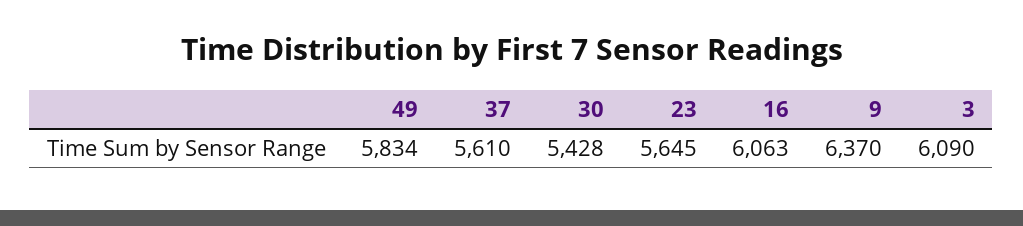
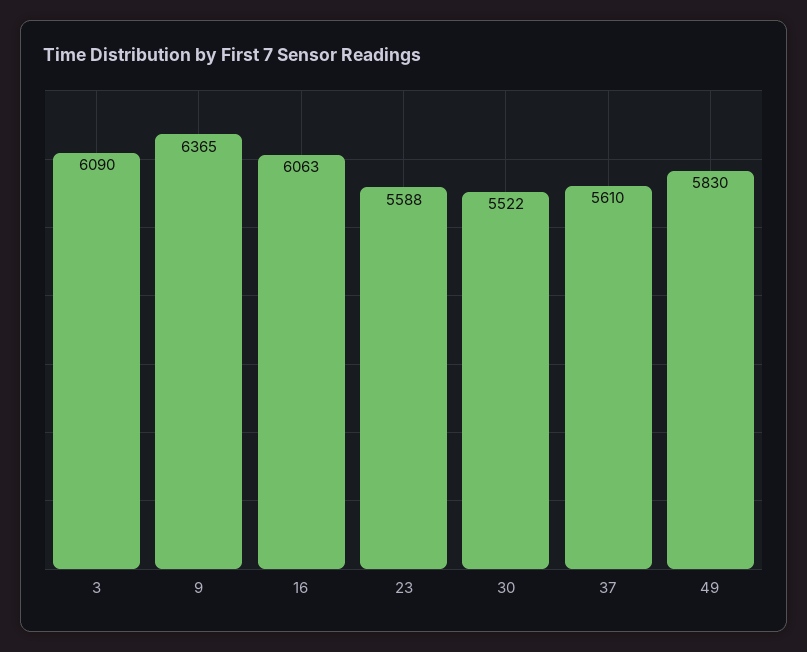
  {
-   "49": 5834,
+   "49": 5830,
    "37": 5610,
-   "30": 5428,
+   "30": 5522,
-   "23": 5645,
+   "23": 5588,
    "16": 6063,
-   "9": 6370,
+   "9": 6365,
    "3": 6090
  }

